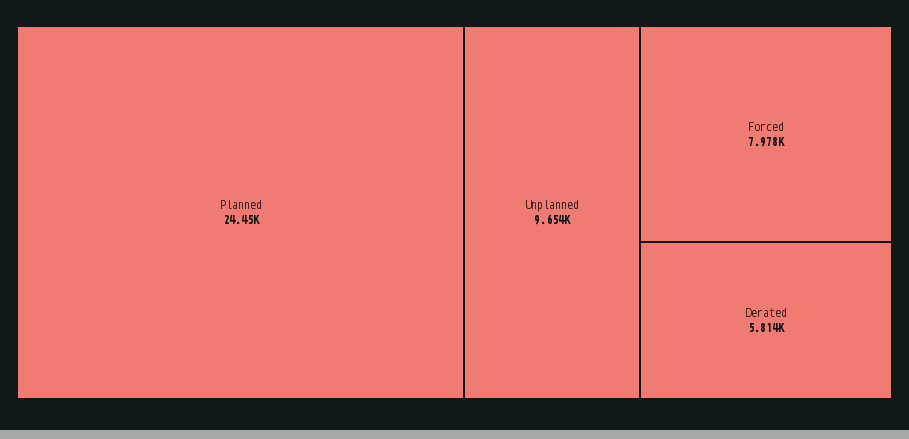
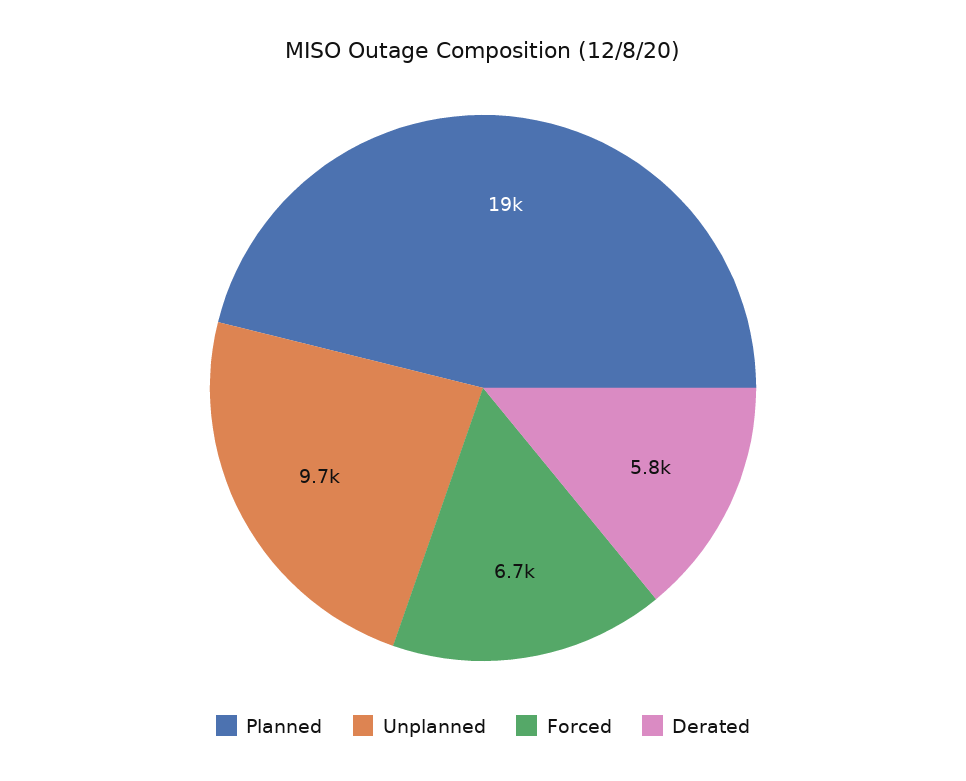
  {
-   "Planned": 24450,
+   "Planned": 19000,
    "Unplanned": 9654,
-   "Forced": 7978,
+   "Forced": 6700,
    "Derated": 5814
  }

